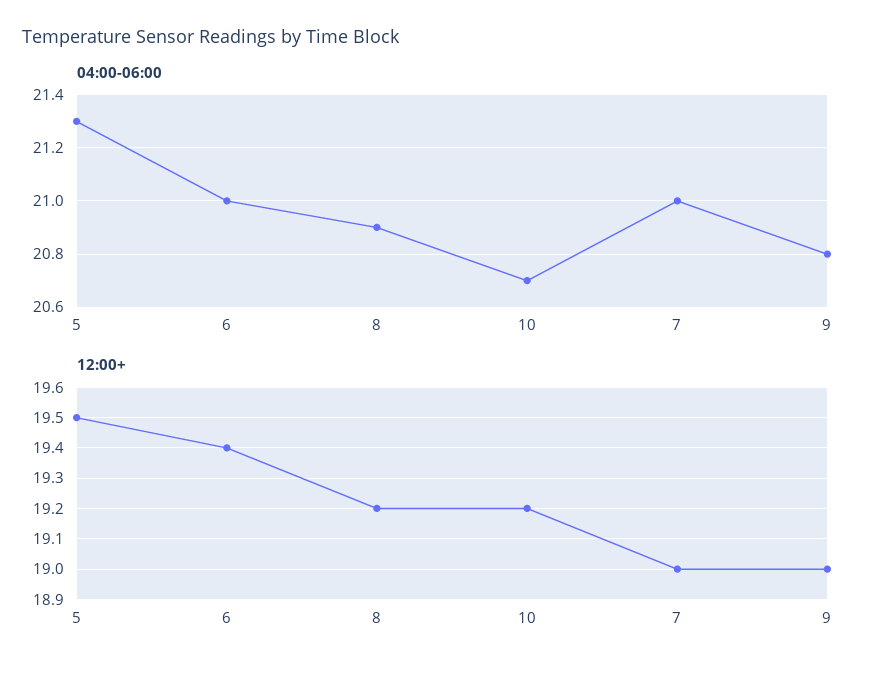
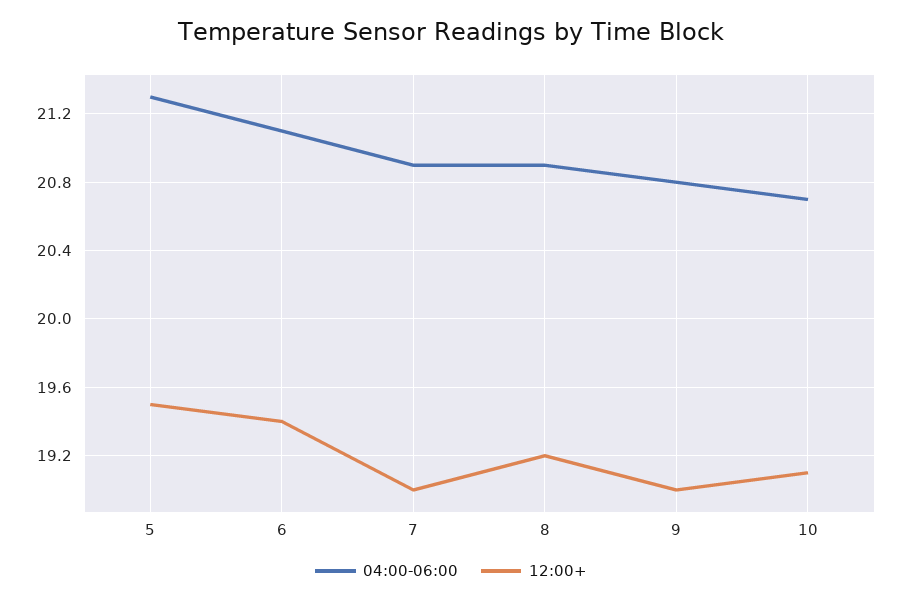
  {
    "04:00-06:00": {
      "5": 21.3,
-     "6": 21,
+     "6": 21.1,
      "8": 20.9,
      "10": 20.7,
-     "7": 21,
+     "7": 20.9,
      "9": 20.8
    },
    "12:00+": {
      "5": 19.5,
      "6": 19.4,
      "8": 19.2,
-     "10": 19.2,
+     "10": 19.1,
      "7": 19,
      "9": 19
    }
  }

